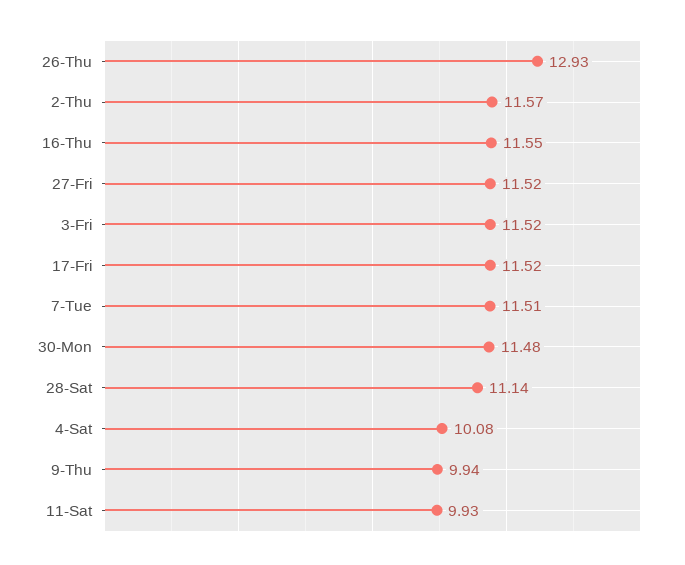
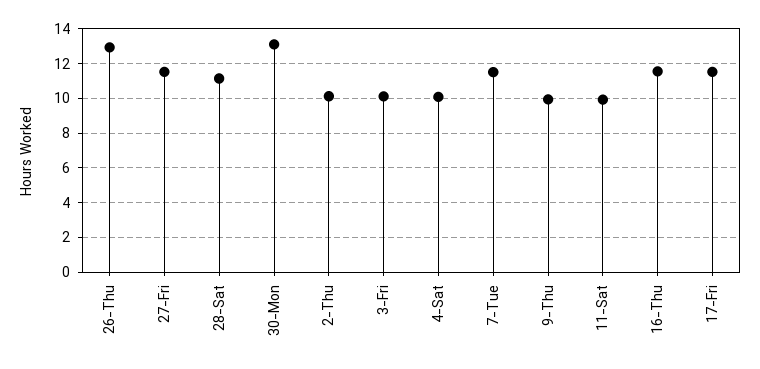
  {
    "26-Thu": 12.93,
-   "2-Thu": 11.57,
+   "2-Thu": 10,
    "16-Thu": 11.55,
    "27-Fri": 11.52,
-   "3-Fri": 11.52,
+   "3-Fri": 10,
    "17-Fri": 11.52,
    "7-Tue": 11.51,
-   "30-Mon": 11.48,
+   "30-Mon": 13,
    "28-Sat": 11.14,
    "4-Sat": 10.08,
    "9-Thu": 9.94,
    "11-Sat": 9.93
  }

